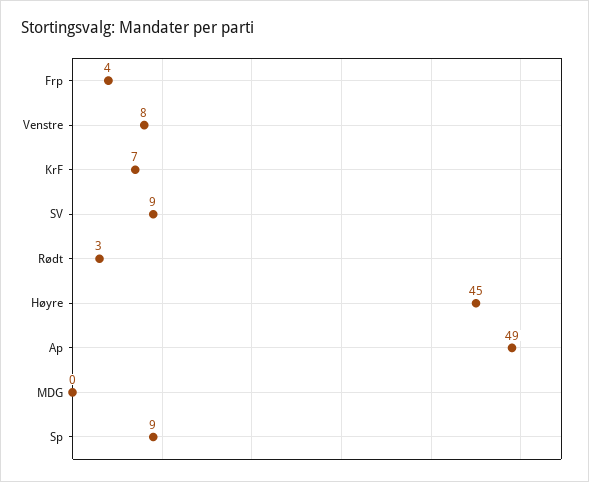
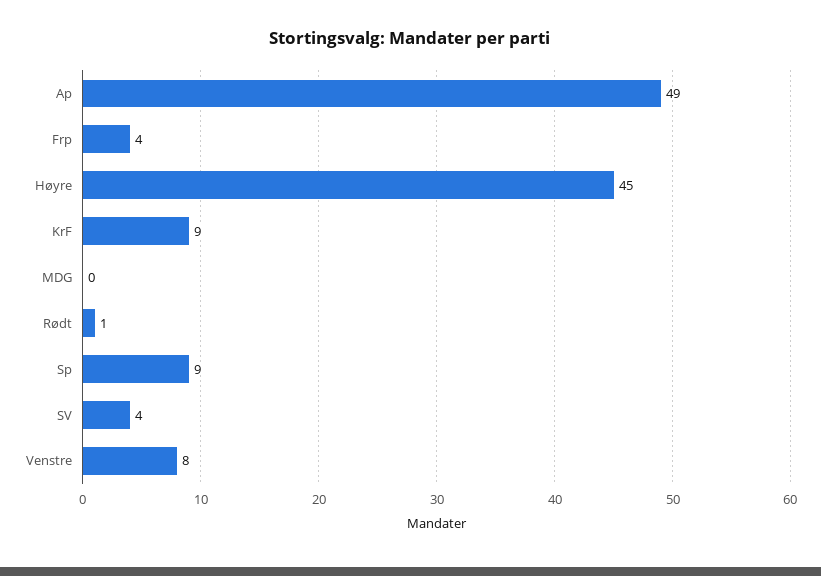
  {
    "Frp": 4,
    "Venstre": 8,
-   "KrF": 7,
+   "KrF": 9,
-   "SV": 9,
+   "SV": 4,
-   "Rødt": 3,
+   "Rødt": 1,
    "Høyre": 45,
    "Ap": 49,
    "MDG": 0,
    "Sp": 9
  }

